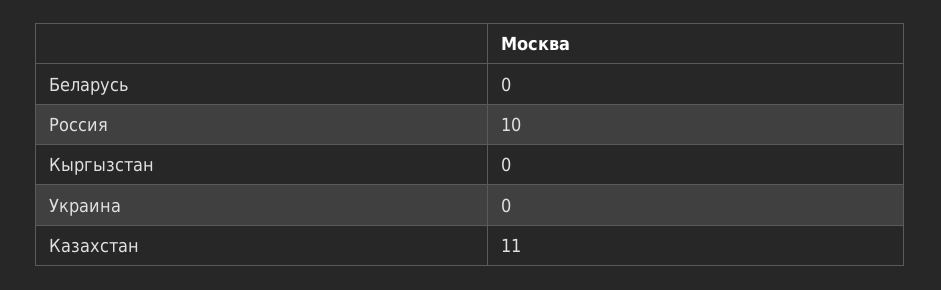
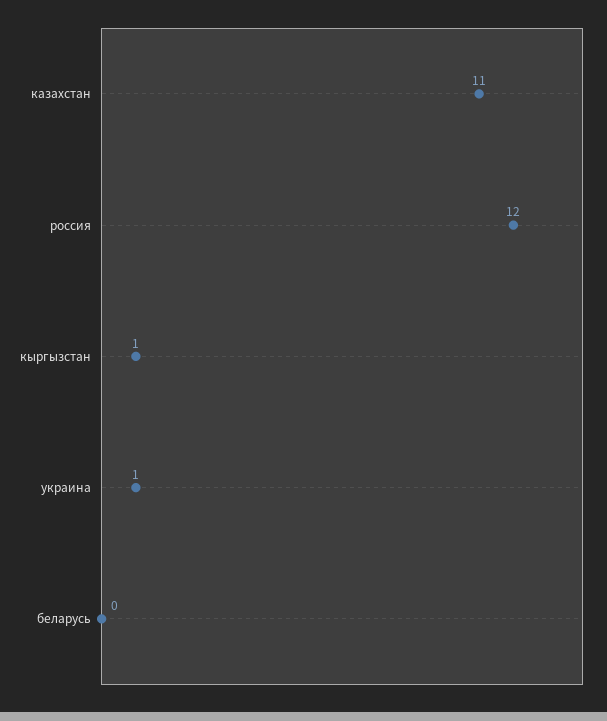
  {
    "Беларусь": 0,
-   "Россия": 10,
+   "Россия": 12,
-   "Кыргызстан": 0,
+   "Кыргызстан": 1,
-   "Украина": 0,
+   "Украина": 1,
    "Казахстан": 11
  }

